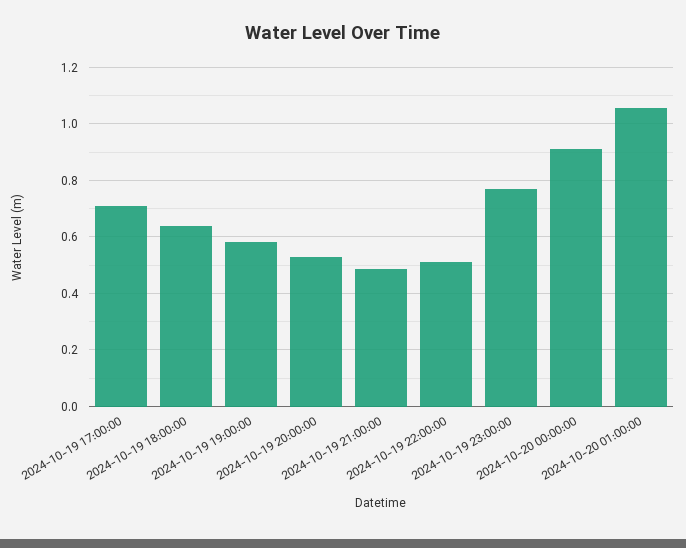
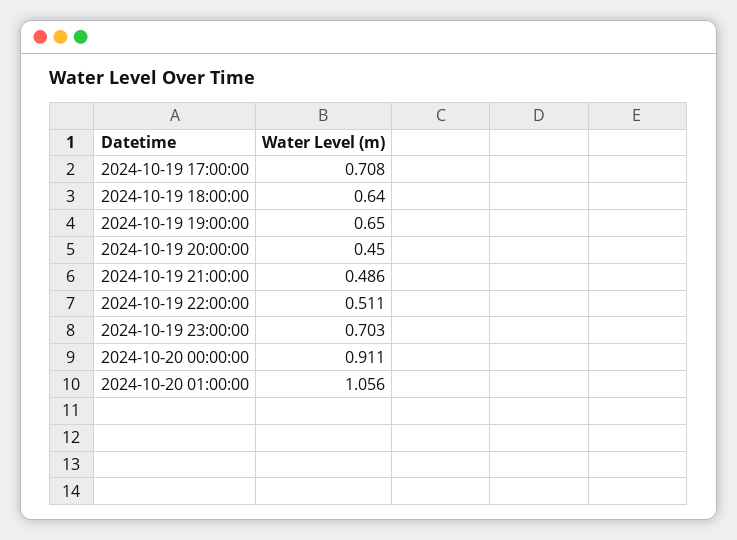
  {
    "2024-10-19 17:00:00": 0.708,
    "2024-10-19 18:00:00": 0.64,
-   "2024-10-19 19:00:00": 0.575,
+   "2024-10-19 19:00:00": 0.65,
-   "2024-10-19 20:00:00": 0.525,
+   "2024-10-19 20:00:00": 0.45,
    "2024-10-19 21:00:00": 0.486,
    "2024-10-19 22:00:00": 0.511,
-   "2024-10-19 23:00:00": 0.775,
+   "2024-10-19 23:00:00": 0.703,
    "2024-10-20 00:00:00": 0.911,
    "2024-10-20 01:00:00": 1.056
  }

